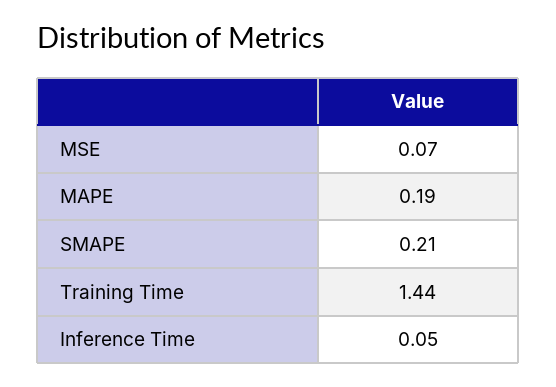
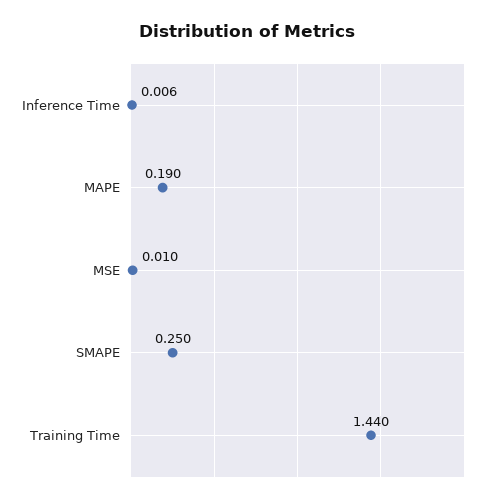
  {
-   "MSE": 0.07,
+   "MSE": 0.01,
    "MAPE": 0.19,
-   "SMAPE": 0.21,
+   "SMAPE": 0.25,
    "Training Time": 1.44,
-   "Inference Time": 0.05
+   "Inference Time": 0.006
  }

